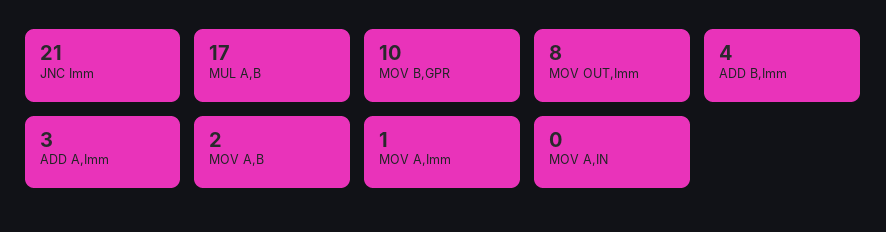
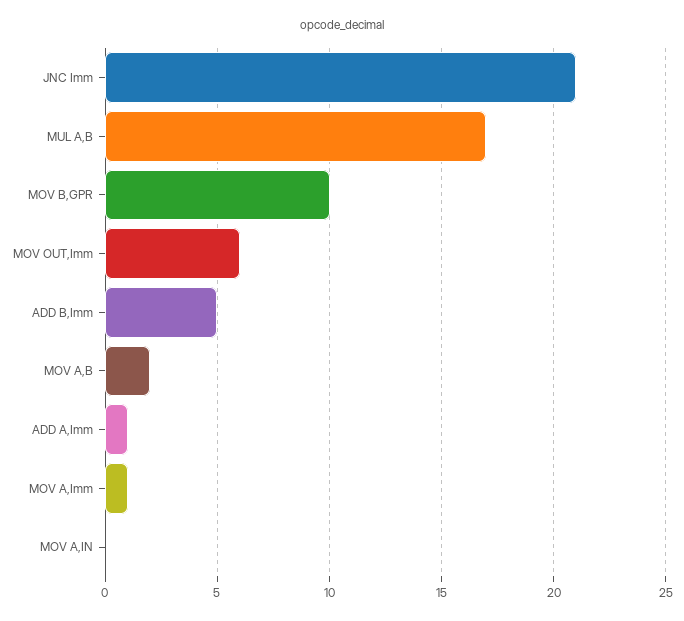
  {
    "JNC Imm": 21,
    "MUL A,B": 17,
    "MOV B,GPR": 10,
-   "MOV OUT,Imm": 8,
+   "MOV OUT,Imm": 6,
-   "ADD B,Imm": 4,
+   "ADD B,Imm": 5,
-   "ADD A,Imm": 3,
+   "ADD A,Imm": 1,
    "MOV A,B": 2,
    "MOV A,Imm": 1,
    "MOV A,IN": 0
  }

